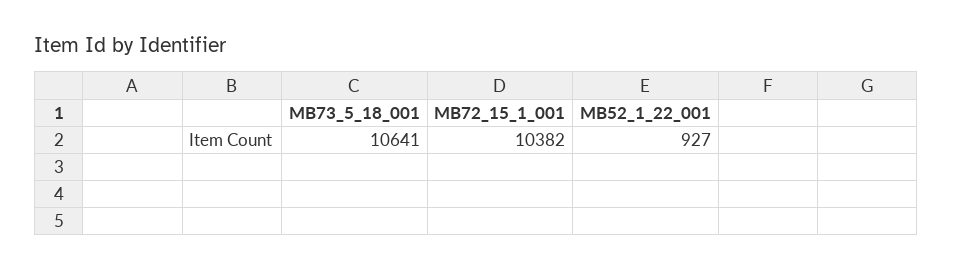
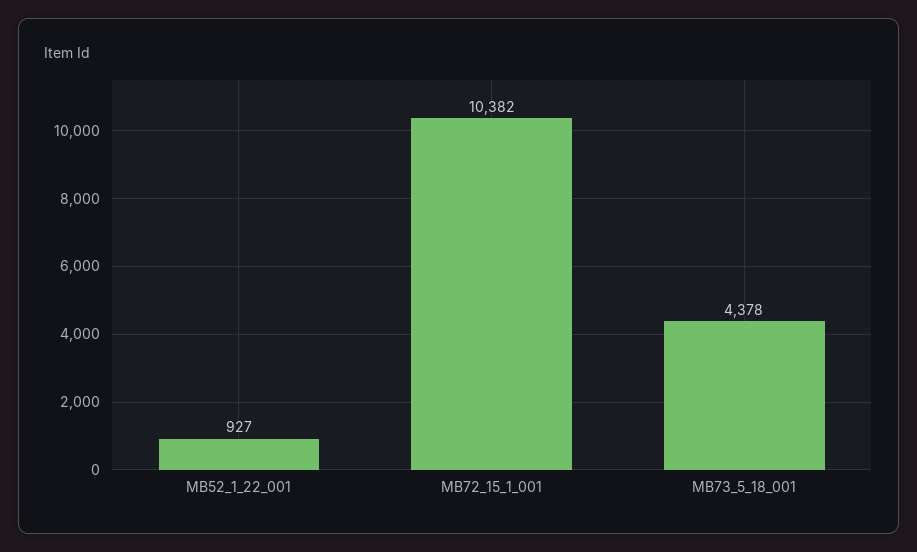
  {
-   "MB73_5_18_001": 10641,
+   "MB73_5_18_001": 4378,
    "MB72_15_1_001": 10382,
    "MB52_1_22_001": 927
  }

